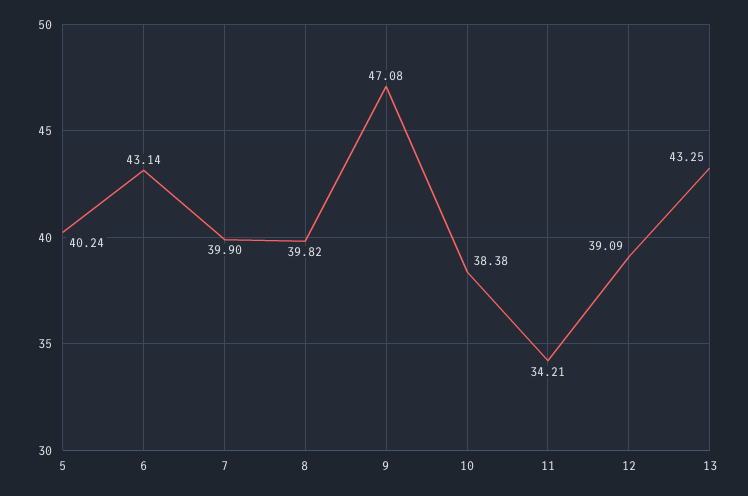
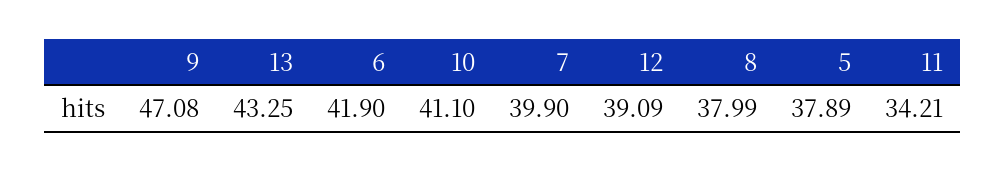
  {
-   "5": 40.24,
+   "5": 37.89,
-   "6": 43.14,
+   "6": 41.9,
    "7": 39.9,
-   "8": 39.82,
+   "8": 37.99,
    "9": 47.08,
-   "10": 38.38,
+   "10": 41.1,
    "11": 34.21,
    "12": 39.09,
    "13": 43.25
  }

